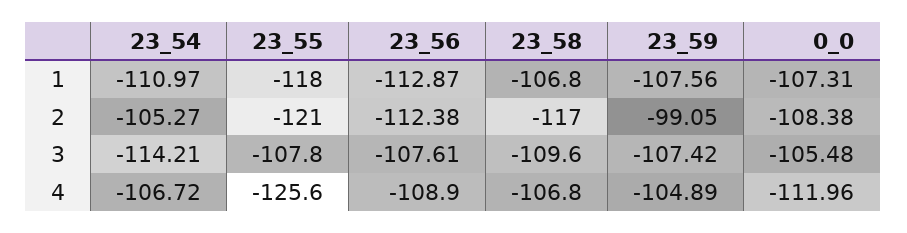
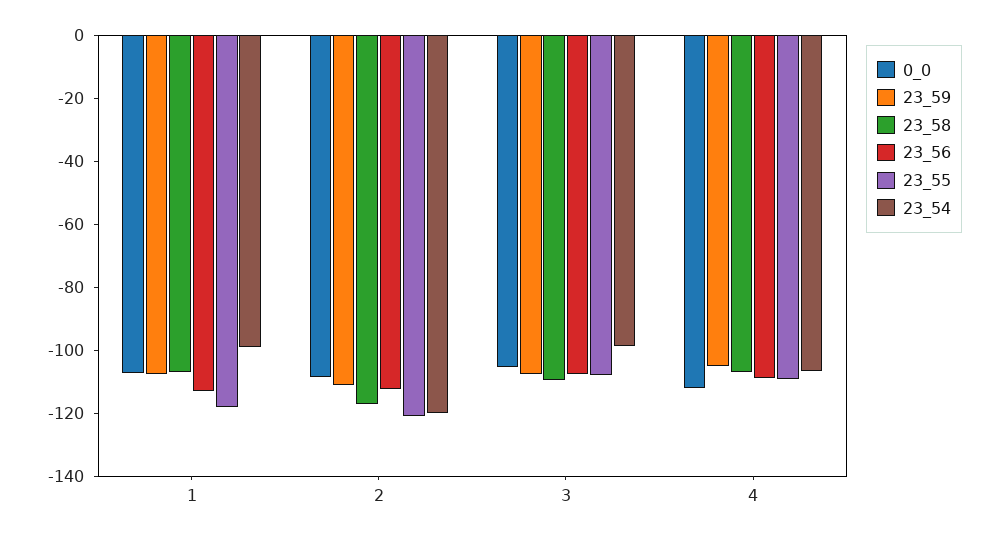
  {
    "23_54": {
-     "1": -110.97,
+     "1": -100,
-     "2": -105.27,
+     "2": -120,
-     "3": -114.21,
+     "3": -100,
      "4": -106.72
    },
    "23_55": {
      "1": -118,
      "2": -121,
      "3": -107.8,
-     "4": -125.6
+     "4": -110
    },
    "23_56": {
      "1": -112.87,
      "2": -112.38,
      "3": -107.61,
      "4": -108.9
    },
    "23_58": {
      "1": -106.8,
      "2": -117,
      "3": -109.6,
      "4": -106.8
    },
    "23_59": {
      "1": -107.56,
-     "2": -99.05,
+     "2": -110,
      "3": -107.42,
      "4": -104.89
    },
    "0_0": {
      "1": -107.31,
      "2": -108.38,
      "3": -105.48,
      "4": -111.96
    }
  }

